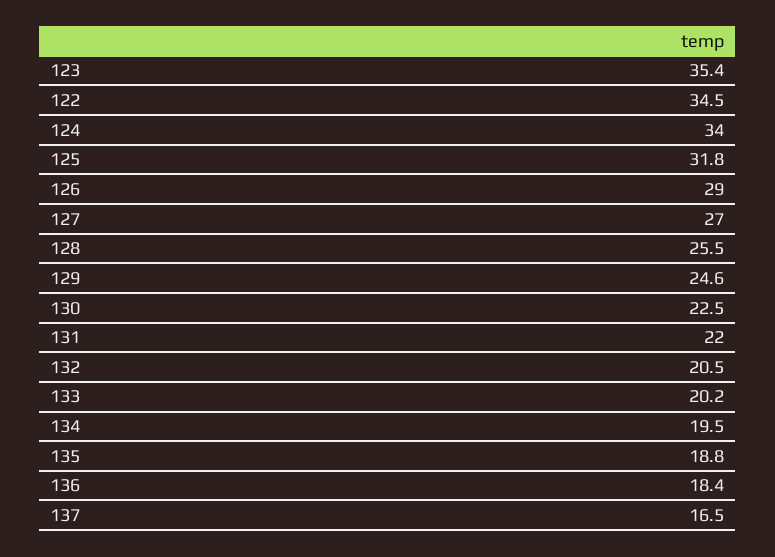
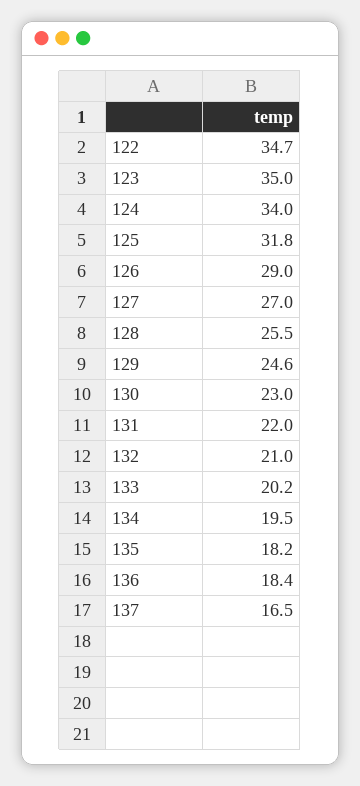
  {
-   "123": 35.4,
+   "123": 35,
-   "122": 34.5,
+   "122": 34.7,
    "124": 34,
    "125": 31.8,
    "126": 29,
    "127": 27,
    "128": 25.5,
    "129": 24.6,
-   "130": 22.5,
+   "130": 23,
    "131": 22,
-   "132": 20.5,
+   "132": 21,
    "133": 20.2,
    "134": 19.5,
-   "135": 18.8,
+   "135": 18.2,
    "136": 18.4,
    "137": 16.5
  }

